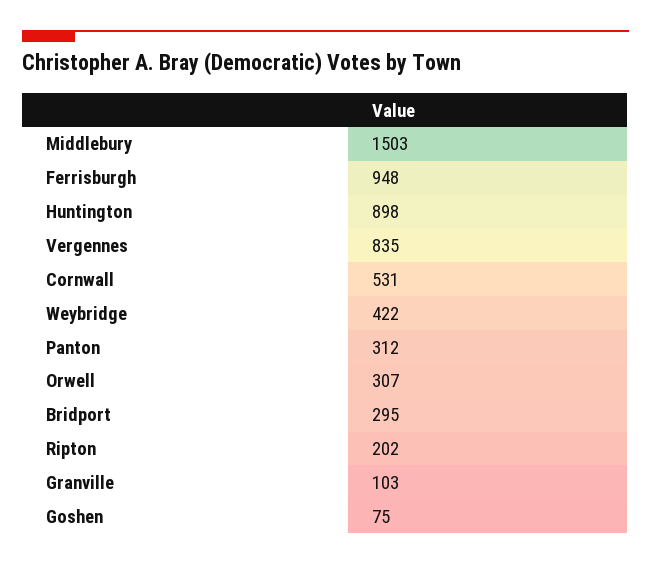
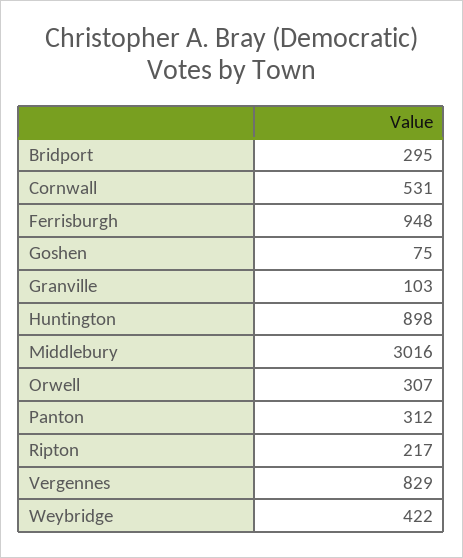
  {
-   "Middlebury": 1503,
+   "Middlebury": 3016,
    "Ferrisburgh": 948,
    "Huntington": 898,
-   "Vergennes": 835,
+   "Vergennes": 829,
    "Cornwall": 531,
    "Weybridge": 422,
    "Panton": 312,
    "Orwell": 307,
    "Bridport": 295,
-   "Ripton": 202,
+   "Ripton": 217,
    "Granville": 103,
    "Goshen": 75
  }

